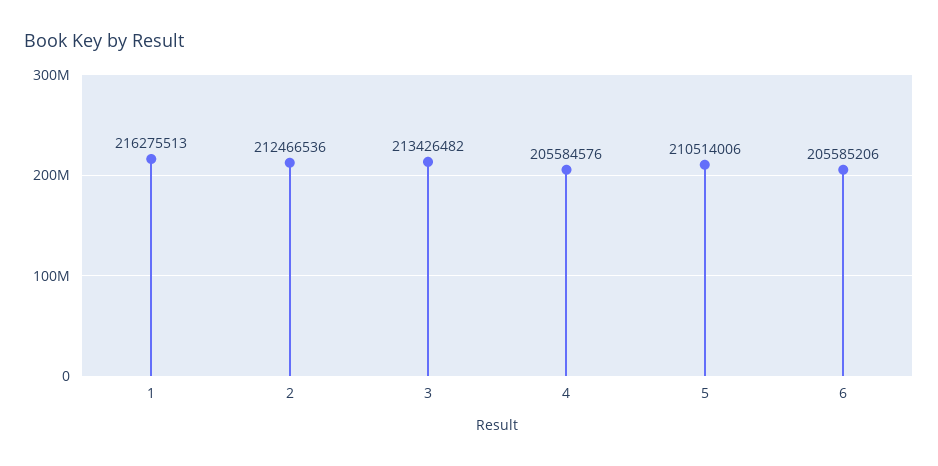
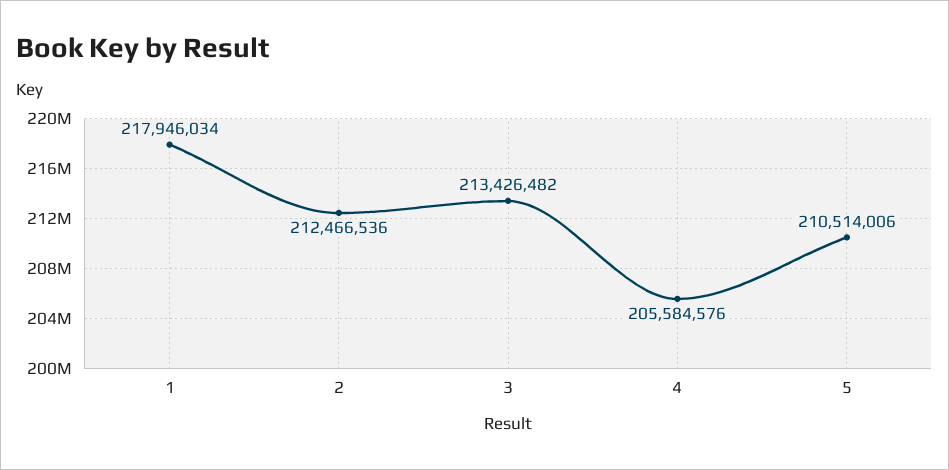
  {
-   "1": 216275513,
+   "1": 217946034,
    "2": 212466536,
    "3": 213426482,
    "4": 205584576,
-   "5": 210514006,
+   "5": 210514006
-   "6": 205585206
  }

